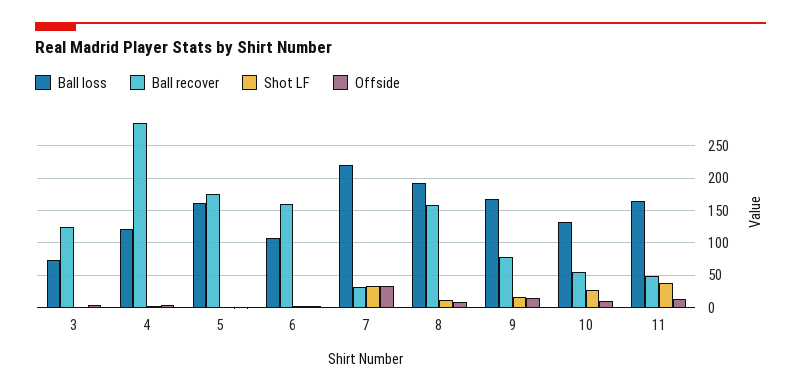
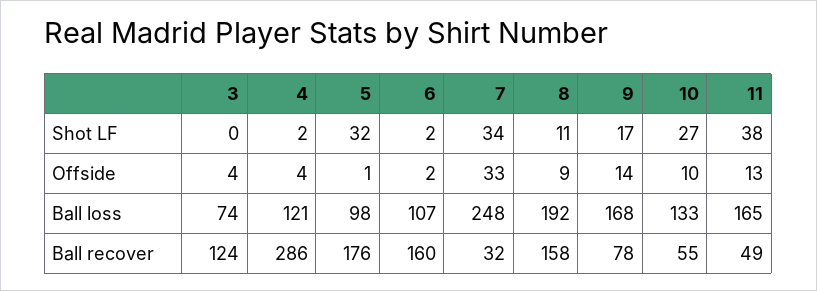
  {
    "Ball loss": {
      "3": 74,
      "4": 121,
-     "5": 160,
+     "5": 98,
      "6": 107,
-     "7": 220,
+     "7": 248,
      "8": 192,
      "9": 168,
      "10": 133,
      "11": 165
    },
    "Ball recover": {
      "3": 124,
      "4": 286,
      "5": 176,
      "6": 160,
      "7": 32,
      "8": 158,
      "9": 78,
      "10": 55,
      "11": 49
    },
    "Shot LF": {
      "3": 0,
      "4": 2,
-     "5": 0,
+     "5": 32,
      "6": 2,
      "7": 34,
      "8": 11,
      "9": 17,
      "10": 27,
      "11": 38
    },
    "Offside": {
      "3": 4,
      "4": 4,
      "5": 1,
      "6": 2,
      "7": 33,
      "8": 9,
      "9": 14,
      "10": 10,
      "11": 13
    }
  }

